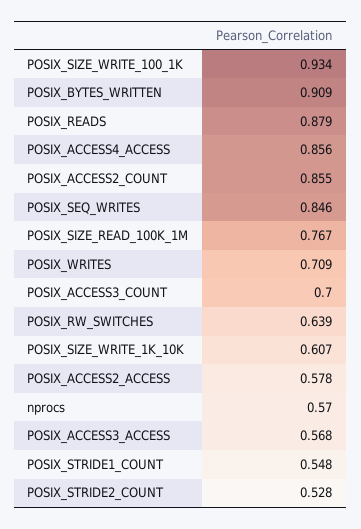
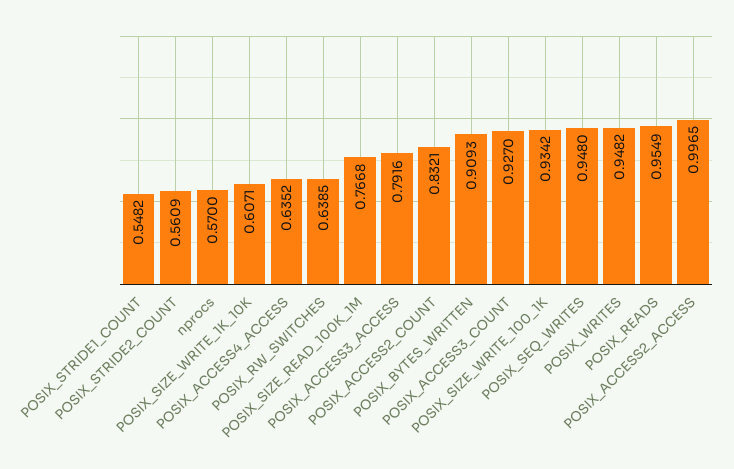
  {
    "POSIX_SIZE_WRITE_100_1K": 0.9342,
    "POSIX_BYTES_WRITTEN": 0.9093,
-   "POSIX_READS": 0.879,
+   "POSIX_READS": 0.9549,
-   "POSIX_ACCESS4_ACCESS": 0.856,
+   "POSIX_ACCESS4_ACCESS": 0.6352,
-   "POSIX_ACCESS2_COUNT": 0.855,
+   "POSIX_ACCESS2_COUNT": 0.8321,
-   "POSIX_SEQ_WRITES": 0.846,
+   "POSIX_SEQ_WRITES": 0.948,
    "POSIX_SIZE_READ_100K_1M": 0.7668,
-   "POSIX_WRITES": 0.709,
+   "POSIX_WRITES": 0.9482,
-   "POSIX_ACCESS3_COUNT": 0.7,
+   "POSIX_ACCESS3_COUNT": 0.927,
    "POSIX_RW_SWITCHES": 0.6385,
    "POSIX_SIZE_WRITE_1K_10K": 0.6071,
-   "POSIX_ACCESS2_ACCESS": 0.578,
+   "POSIX_ACCESS2_ACCESS": 0.9965,
    "nprocs": 0.57,
-   "POSIX_ACCESS3_ACCESS": 0.568,
+   "POSIX_ACCESS3_ACCESS": 0.7916,
    "POSIX_STRIDE1_COUNT": 0.5482,
-   "POSIX_STRIDE2_COUNT": 0.528
+   "POSIX_STRIDE2_COUNT": 0.5609
  }

